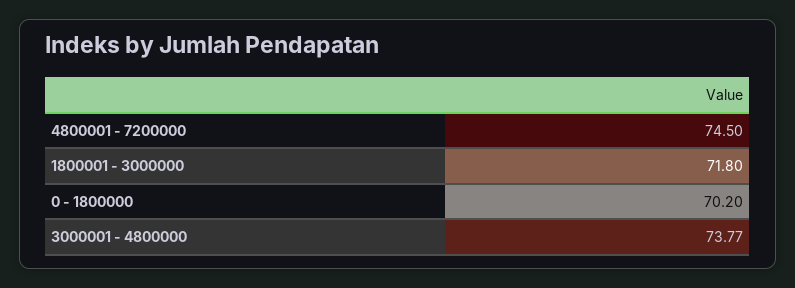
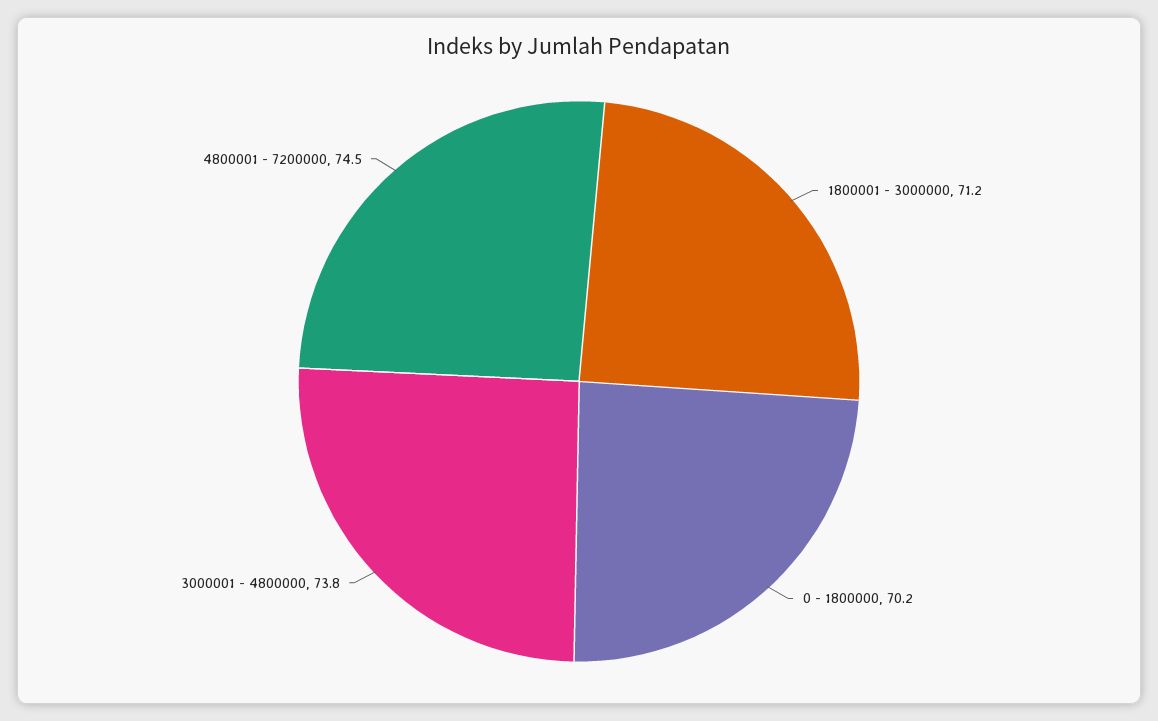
  {
    "4800001 - 7200000": 74.5,
-   "1800001 - 3000000": 71.8,
+   "1800001 - 3000000": 71.2,
    "0 - 1800000": 70.2,
    "3000001 - 4800000": 73.77
  }

